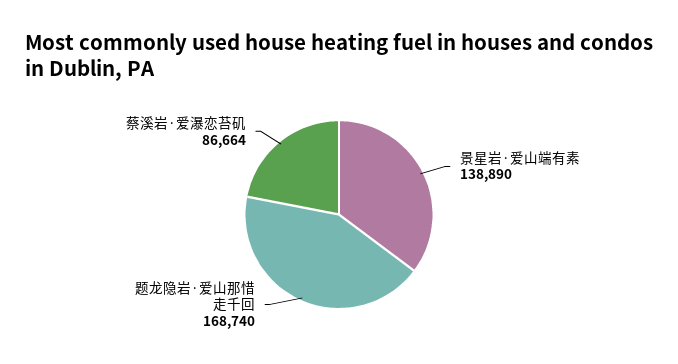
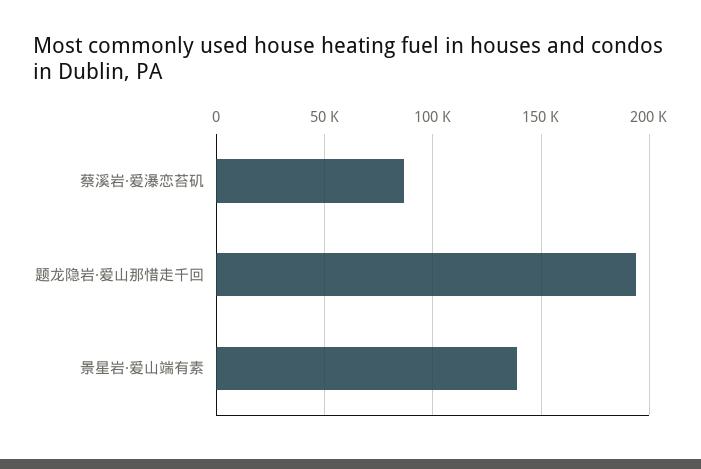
  {
    "景星岩·爱山端有素": 138890,
-   "题龙隐岩·爱山那惜走千回": 168740,
+   "题龙隐岩·爱山那惜走千回": 195000,
    "蔡溪岩·爱瀑恋苔矶": 86664
  }

